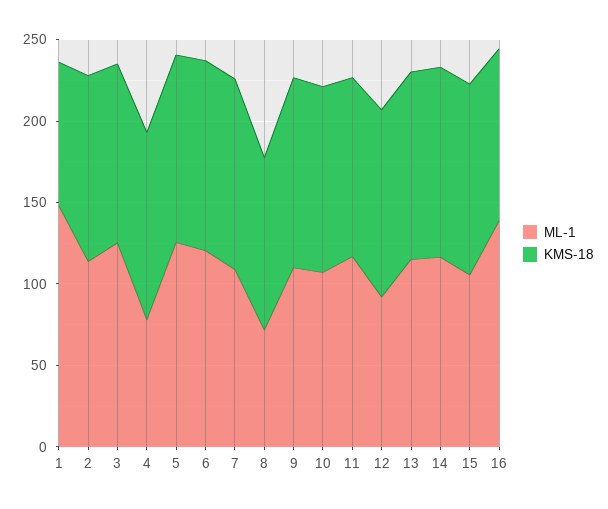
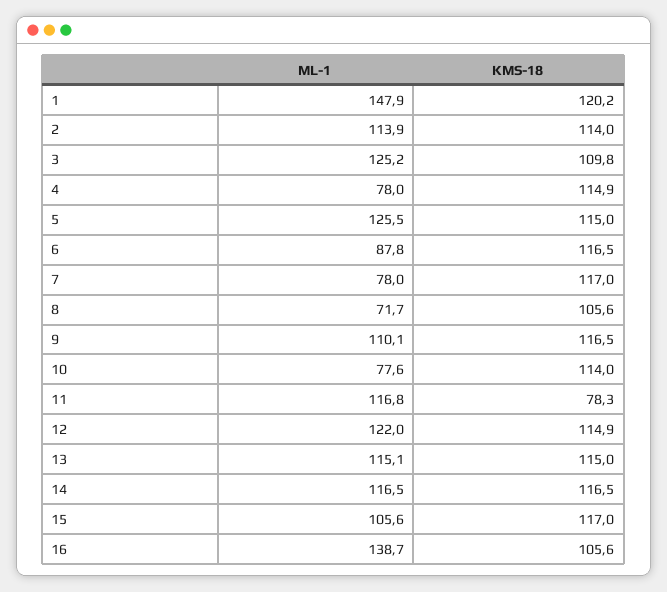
  {
    "ML-1": {
      "1": 147.9,
      "2": 113.9,
      "3": 125.2,
      "4": 78,
      "5": 125.5,
-     "6": 120,
+     "6": 87.8,
-     "7": 110,
+     "7": 78,
      "8": 71.7,
      "9": 110.1,
-     "10": 110,
+     "10": 77.6,
      "11": 116.8,
-     "12": 90,
+     "12": 122,
      "13": 115.1,
      "14": 116.5,
      "15": 105.6,
      "16": 138.7
    },
    "KMS-18": {
-     "1": 90,
+     "1": 120.2,
      "2": 114,
      "3": 109.8,
      "4": 114.9,
      "5": 115,
      "6": 116.5,
      "7": 117,
      "8": 105.6,
      "9": 116.5,
      "10": 114,
-     "11": 110,
+     "11": 78.3,
      "12": 114.9,
      "13": 115,
      "14": 116.5,
      "15": 117,
      "16": 105.6
    }
  }

